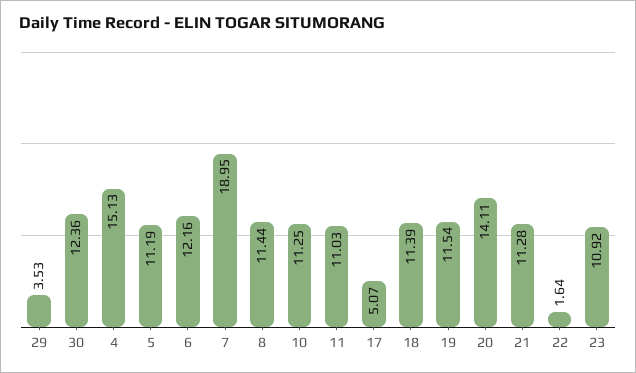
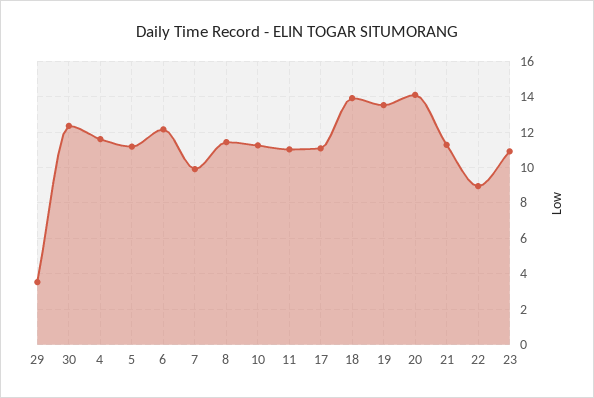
  {
    "29": 3.53,
    "30": 12.36,
-   "4": 15.13,
+   "4": 11.5,
    "5": 11.19,
    "6": 12.16,
-   "7": 18.95,
+   "7": 10,
    "8": 11.44,
    "10": 11.25,
    "11": 11.03,
-   "17": 5.07,
+   "17": 11,
-   "18": 11.39,
+   "18": 14,
-   "19": 11.54,
+   "19": 13.5,
    "20": 14.11,
    "21": 11.28,
-   "22": 1.64,
+   "22": 9,
    "23": 10.92
  }

